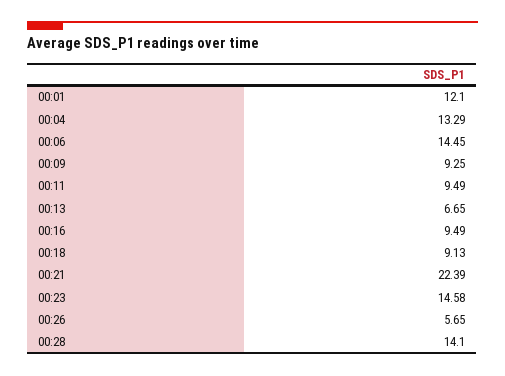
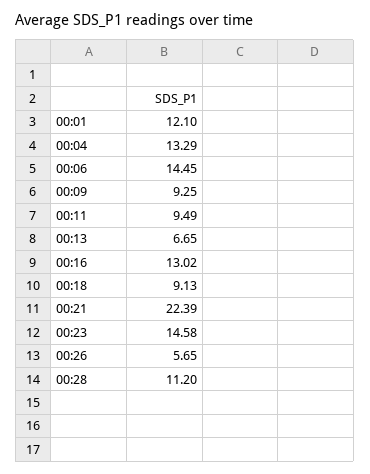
  {
    "00:01": 12.1,
    "00:04": 13.29,
    "00:06": 14.45,
    "00:09": 9.25,
    "00:11": 9.49,
    "00:13": 6.65,
-   "00:16": 9.49,
+   "00:16": 13.02,
    "00:18": 9.13,
    "00:21": 22.39,
    "00:23": 14.58,
    "00:26": 5.65,
-   "00:28": 14.1
+   "00:28": 11.2
  }

